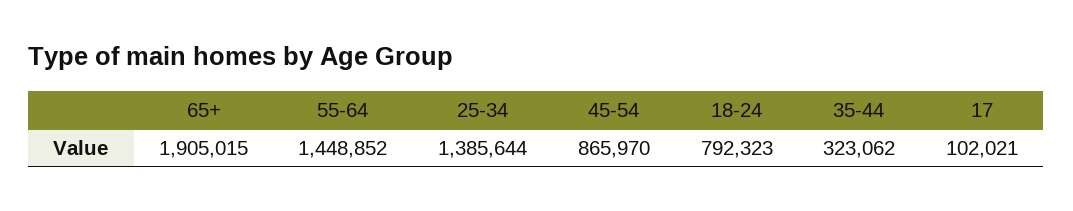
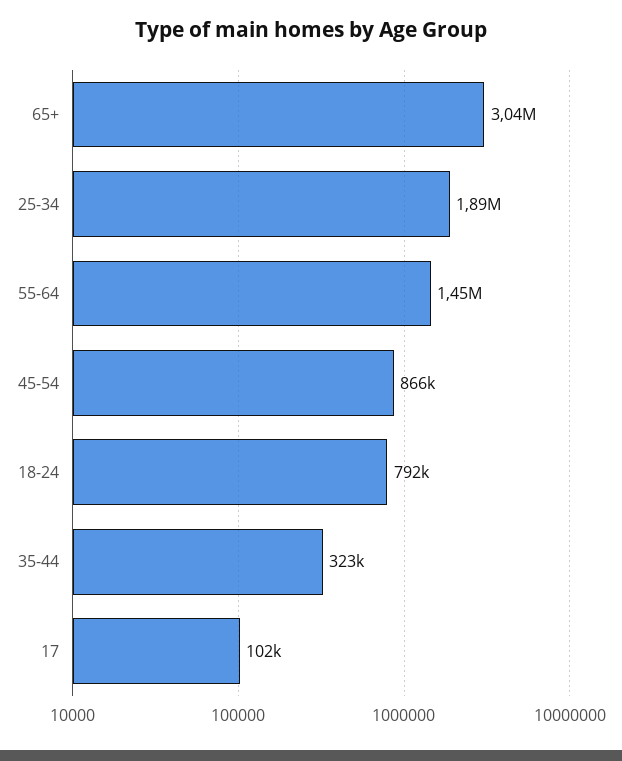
  {
-   "65+": 1905015,
+   "65+": 3040000,
    "55-64": 1448852,
-   "25-34": 1385644,
+   "25-34": 1890000,
    "45-54": 865970,
    "18-24": 792323,
    "35-44": 323062,
    "17": 102021
  }

